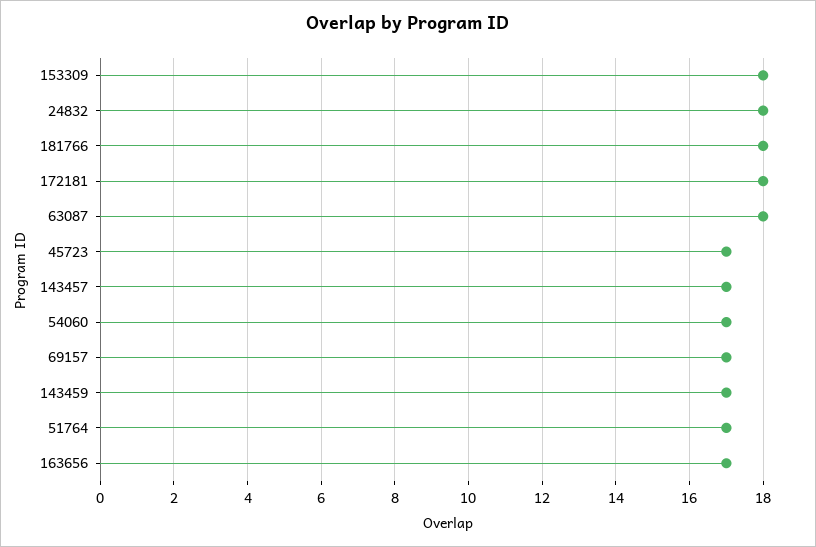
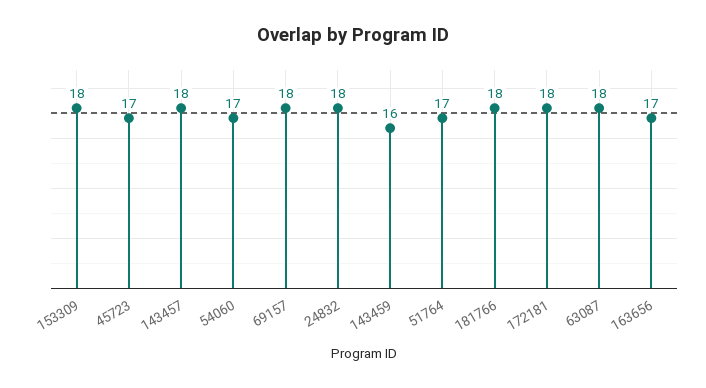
  {
    "153309": 18,
    "24832": 18,
    "181766": 18,
    "172181": 18,
    "63087": 18,
    "45723": 17,
-   "143457": 17,
+   "143457": 18,
    "54060": 17,
-   "69157": 17,
+   "69157": 18,
-   "143459": 17,
+   "143459": 16,
    "51764": 17,
    "163656": 17
  }

